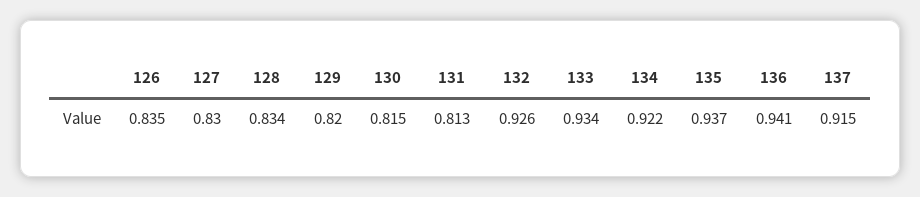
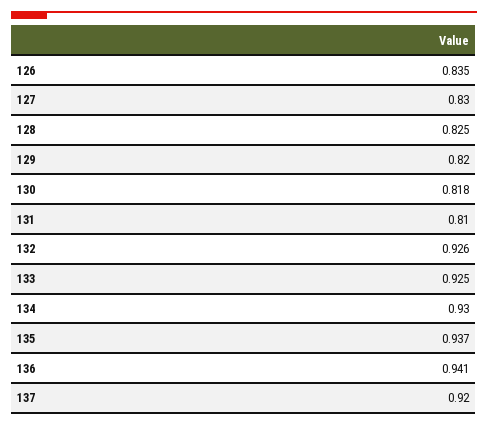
  {
    "126": 0.835,
    "127": 0.83,
-   "128": 0.834,
+   "128": 0.825,
    "129": 0.82,
-   "130": 0.815,
+   "130": 0.818,
-   "131": 0.813,
+   "131": 0.81,
    "132": 0.926,
-   "133": 0.934,
+   "133": 0.925,
-   "134": 0.922,
+   "134": 0.93,
    "135": 0.937,
    "136": 0.941,
-   "137": 0.915
+   "137": 0.92
  }

